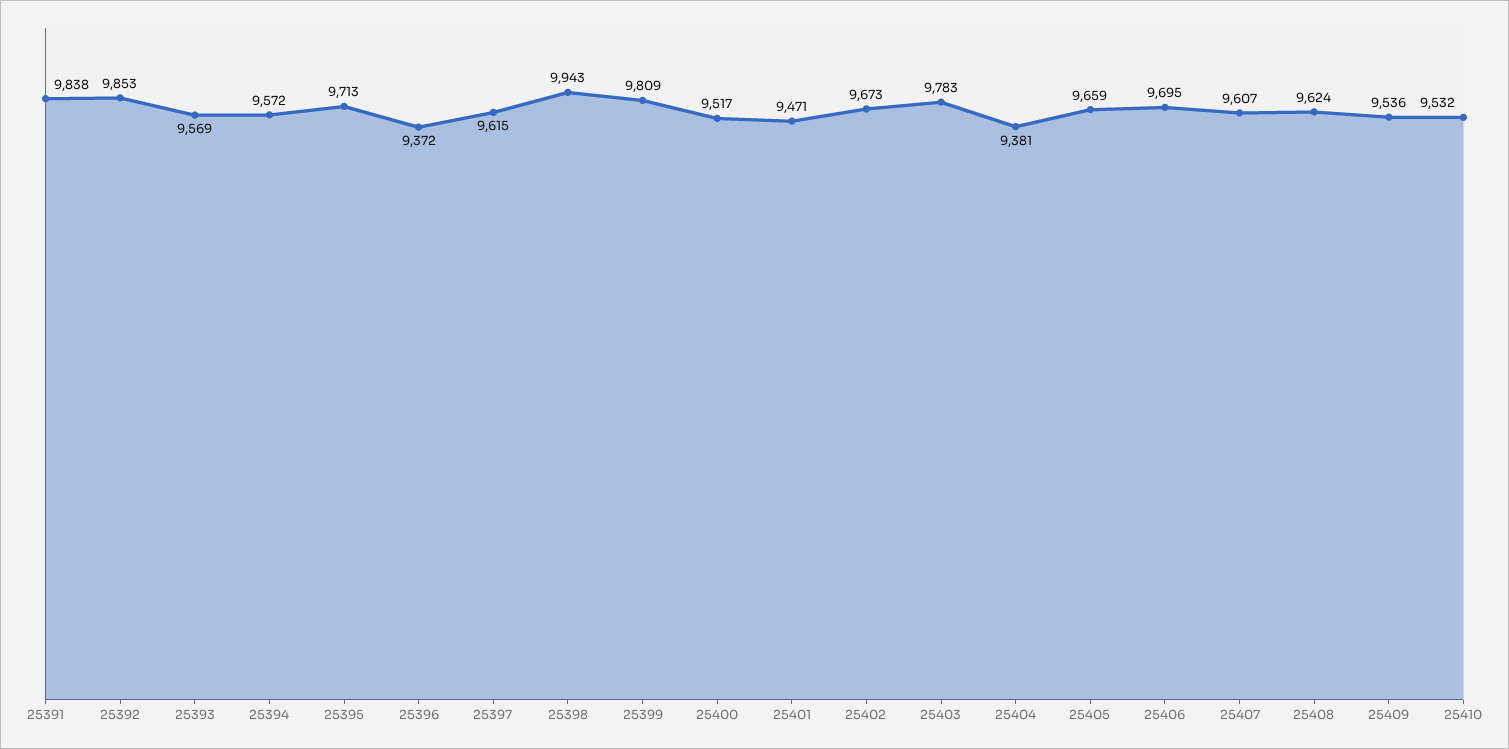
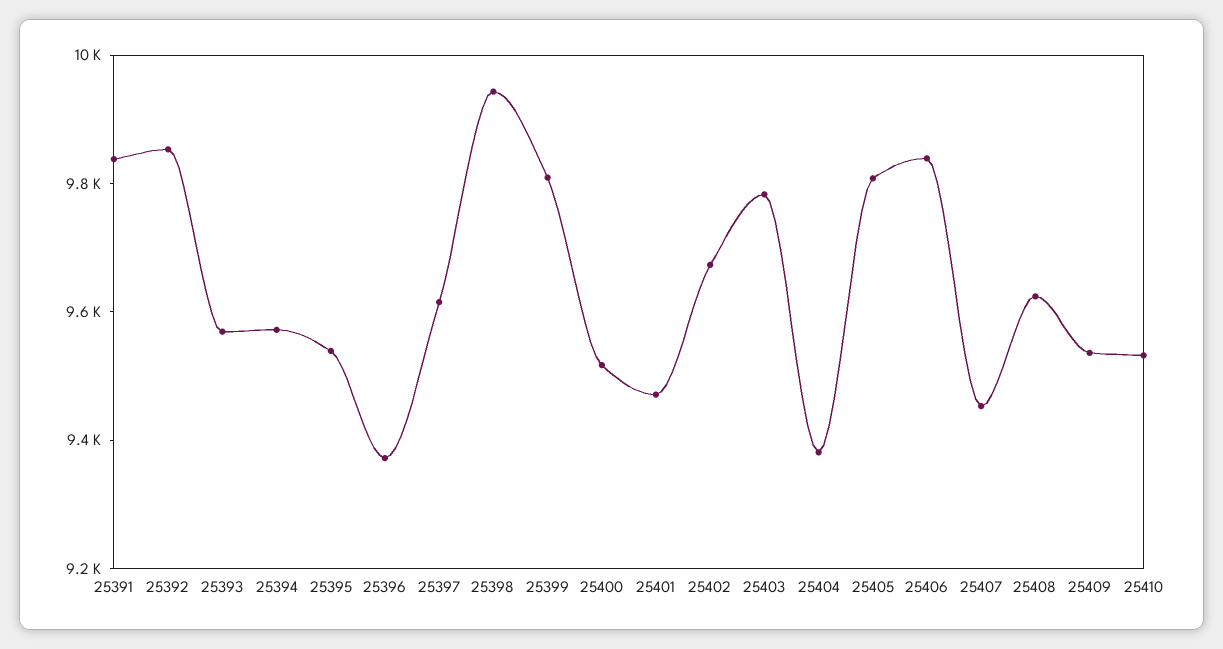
  {
    "25391": 9838,
    "25392": 9853,
    "25393": 9569,
    "25394": 9572,
-   "25395": 9713,
+   "25395": 9550,
    "25396": 9372,
    "25397": 9615,
    "25398": 9943,
    "25399": 9809,
    "25400": 9517,
    "25401": 9471,
    "25402": 9673,
    "25403": 9783,
    "25404": 9381,
-   "25405": 9659,
+   "25405": 9800,
-   "25406": 9695,
+   "25406": 9850,
-   "25407": 9607,
+   "25407": 9450,
    "25408": 9624,
    "25409": 9536,
    "25410": 9532
  }

